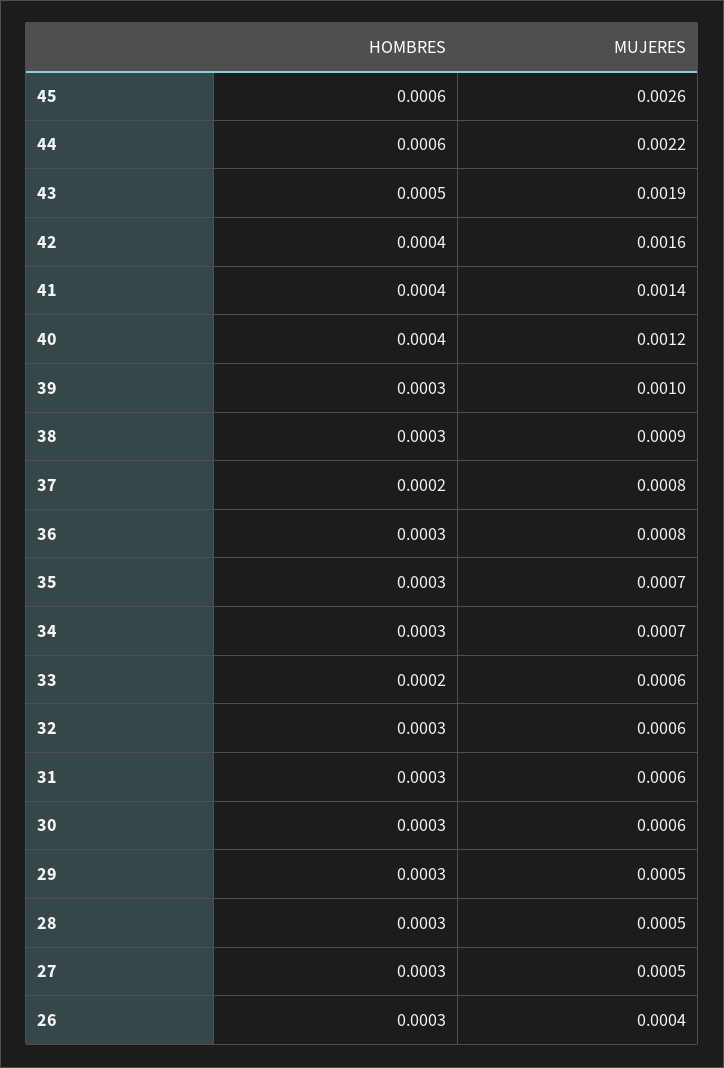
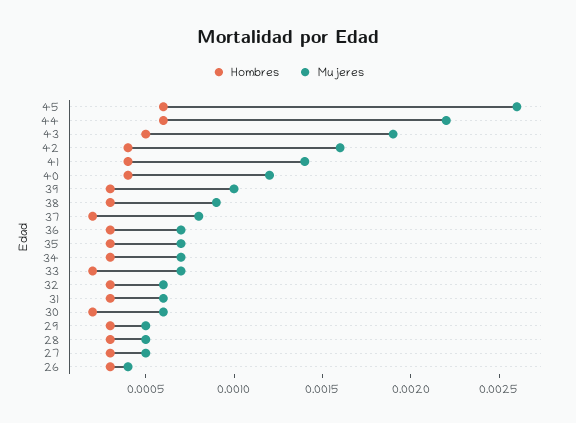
  {
    "HOMBRES": {
      "45": 0.0006,
      "44": 0.0006,
      "43": 0.0005,
      "42": 0.0004,
      "41": 0.0004,
      "40": 0.0004,
      "39": 0.0003,
      "38": 0.0003,
      "37": 0.0002,
      "36": 0.0003,
      "35": 0.0003,
      "34": 0.0003,
      "33": 0.0002,
      "32": 0.0003,
      "31": 0.0003,
-     "30": 0.0003,
+     "30": 0.0002,
      "29": 0.0003,
      "28": 0.0003,
      "27": 0.0003,
      "26": 0.0003
    },
    "MUJERES": {
      "45": 0.0026,
      "44": 0.0022,
      "43": 0.0019,
      "42": 0.0016,
      "41": 0.0014,
      "40": 0.0012,
      "39": 0.001,
      "38": 0.0009,
      "37": 0.0008,
-     "36": 0.0008,
+     "36": 0.0007,
      "35": 0.0007,
      "34": 0.0007,
-     "33": 0.0006,
+     "33": 0.0007,
      "32": 0.0006,
      "31": 0.0006,
      "30": 0.0006,
      "29": 0.0005,
      "28": 0.0005,
      "27": 0.0005,
      "26": 0.0004
    }
  }

